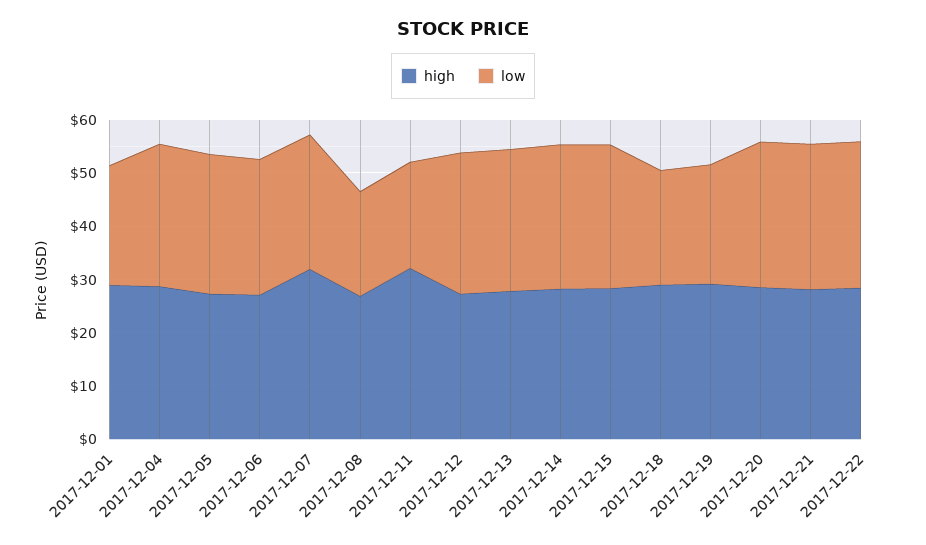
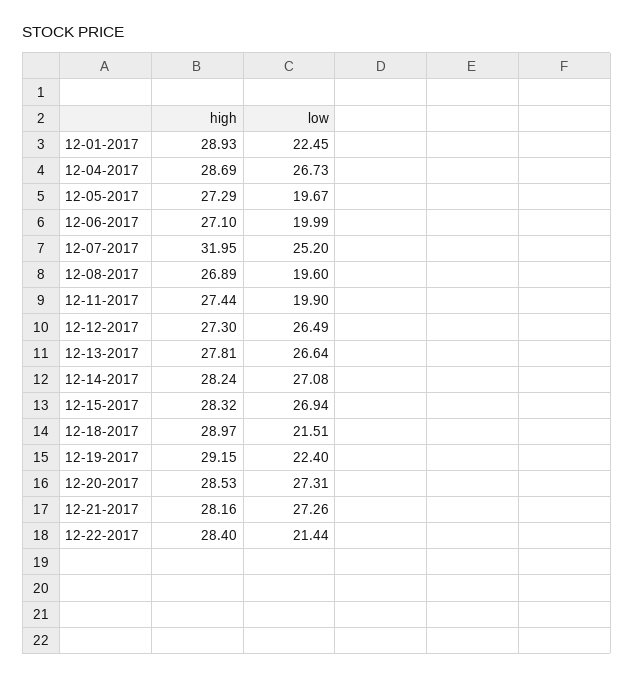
  {
    "high": {
      "2017-12-01": 28.93,
      "2017-12-04": 28.69,
      "2017-12-05": 27.29,
      "2017-12-06": 27.1,
      "2017-12-07": 31.95,
      "2017-12-08": 26.89,
-     "2017-12-11": 32,
+     "2017-12-11": 27.44,
      "2017-12-12": 27.3,
      "2017-12-13": 27.81,
      "2017-12-14": 28.24,
      "2017-12-15": 28.32,
      "2017-12-18": 28.97,
      "2017-12-19": 29.15,
      "2017-12-20": 28.53,
      "2017-12-21": 28.16,
      "2017-12-22": 28.4
    },
    "low": {
      "2017-12-01": 22.45,
      "2017-12-04": 26.73,
-     "2017-12-05": 26,
+     "2017-12-05": 19.67,
-     "2017-12-06": 26,
+     "2017-12-06": 19.99,
      "2017-12-07": 25.2,
      "2017-12-08": 19.6,
      "2017-12-11": 19.9,
      "2017-12-12": 26.49,
      "2017-12-13": 26.64,
      "2017-12-14": 27.08,
      "2017-12-15": 26.94,
      "2017-12-18": 21.51,
      "2017-12-19": 22.4,
      "2017-12-20": 27.31,
      "2017-12-21": 27.26,
-     "2017-12-22": 28
+     "2017-12-22": 21.44
    }
  }

